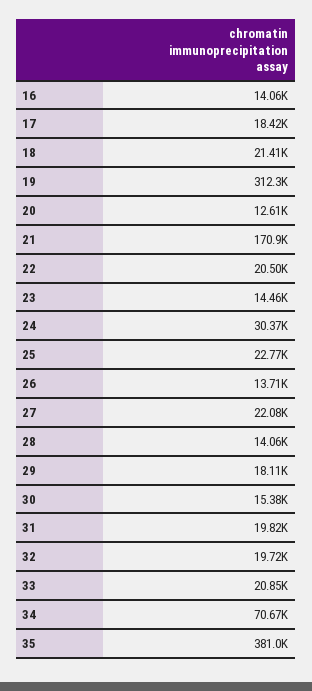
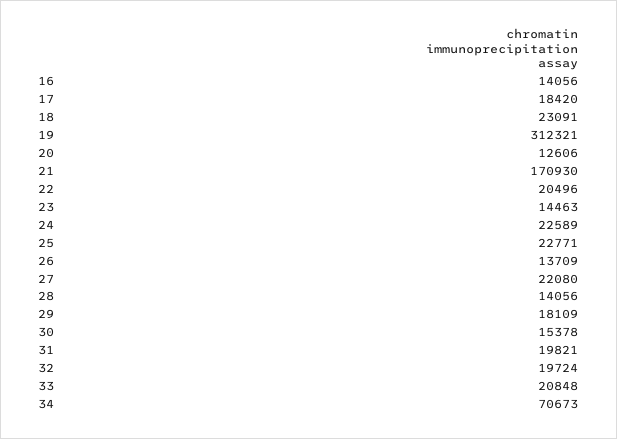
  {
    "16": 14056,
    "17": 18420,
-   "18": 21410,
+   "18": 23091,
    "19": 312321,
    "20": 12606,
    "21": 170930,
    "22": 20496,
    "23": 14463,
-   "24": 30370,
+   "24": 22589,
    "25": 22771,
    "26": 13709,
    "27": 22080,
    "28": 14056,
    "29": 18109,
    "30": 15378,
    "31": 19821,
    "32": 19724,
    "33": 20848,
-   "34": 70673,
+   "34": 70673
-   "35": 381000
  }

